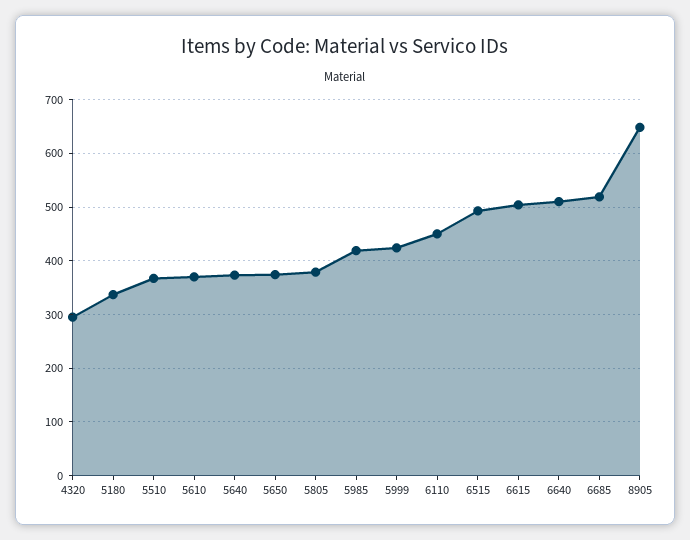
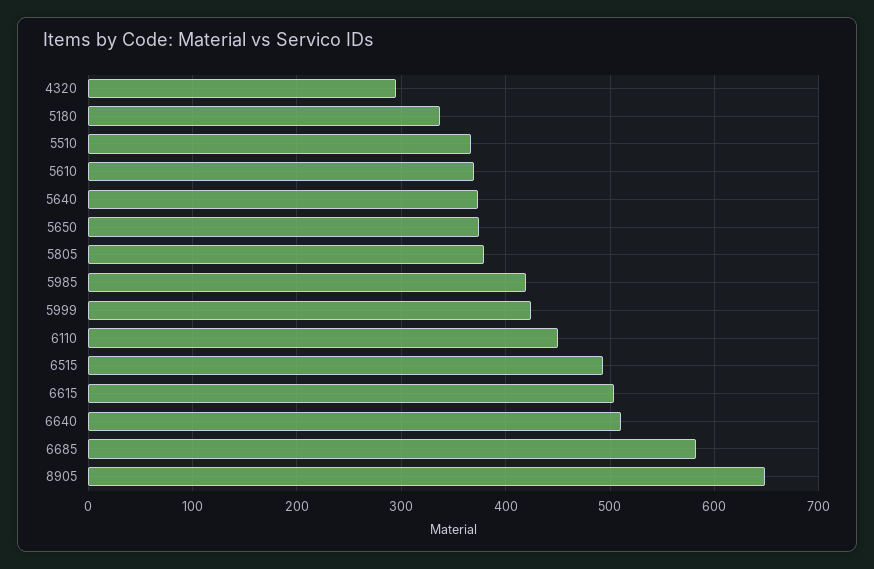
  {
    "4320": 300,
    "5180": 340,
    "5510": 370,
    "5610": 370,
    "5640": 370,
    "5650": 370,
    "5805": 380,
    "5985": 420,
    "5999": 420,
    "6110": 450,
    "6515": 490,
    "6615": 500,
    "6640": 510,
-   "6685": 520,
+   "6685": 580,
    "8905": 650
  }

